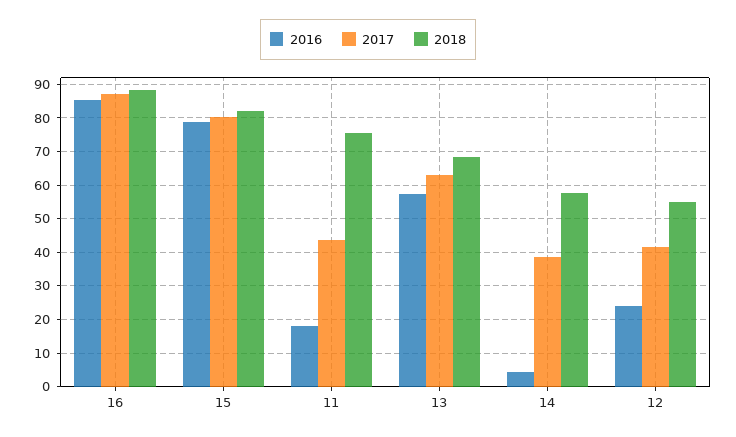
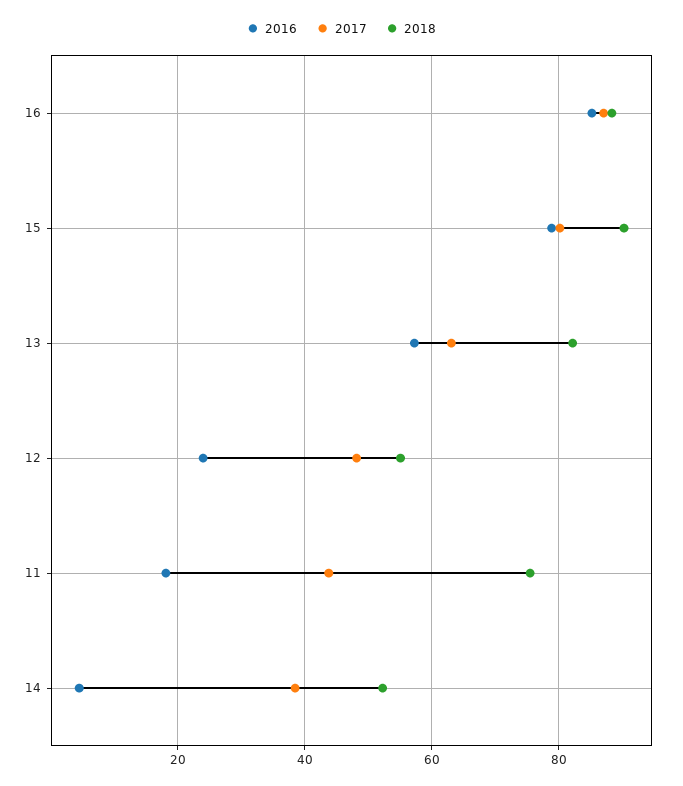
  {
    "2016": {
      "16": 86,
      "15": 78,
      "11": 18,
      "13": 58,
      "14": 4,
      "12": 24
    },
    "2017": {
      "16": 88,
      "15": 80,
      "11": 44,
      "13": 64,
      "14": 38,
-     "12": 42
+     "12": 48
    },
    "2018": {
      "16": 88,
-     "15": 82,
+     "15": 90,
      "11": 76,
-     "13": 68,
+     "13": 82,
-     "14": 58,
+     "14": 52,
      "12": 56
    }
  }

